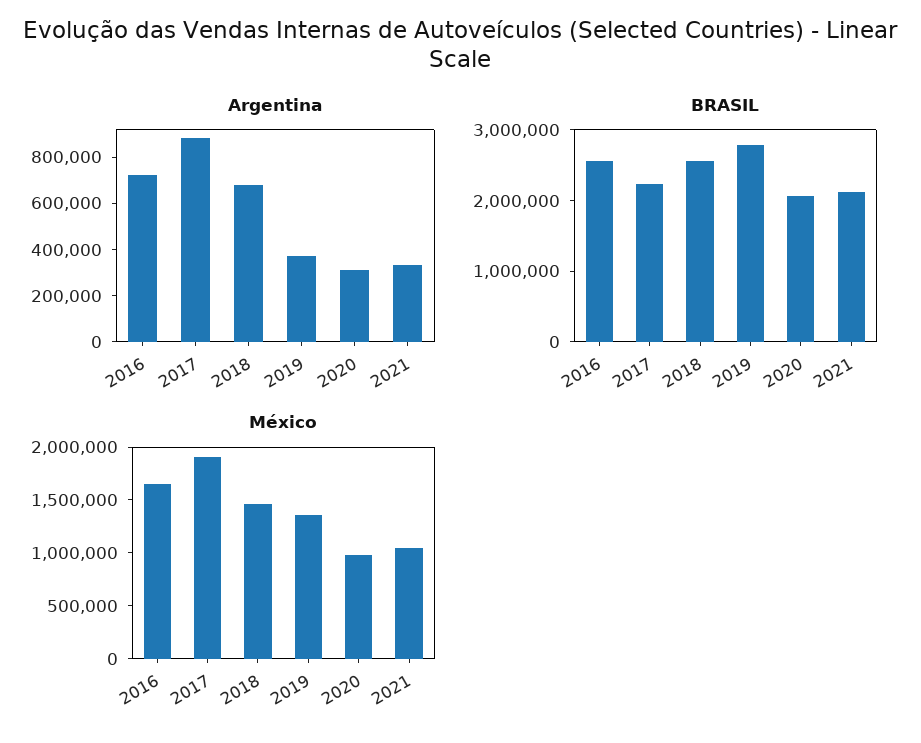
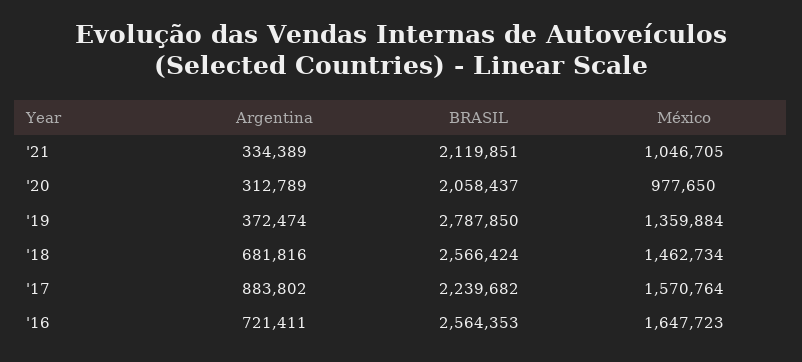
  {
    "Argentina": {
      "2016": 721411,
      "2017": 883802,
      "2018": 681816,
      "2019": 372474,
      "2020": 312789,
      "2021": 334389
    },
    "BRASIL": {
      "2016": 2564353,
      "2017": 2239682,
      "2018": 2566424,
      "2019": 2787850,
      "2020": 2058437,
      "2021": 2119851
    },
    "México": {
      "2016": 1647723,
-     "2017": 1900000,
+     "2017": 1570764,
      "2018": 1462734,
      "2019": 1359884,
      "2020": 977650,
      "2021": 1046705
    }
  }

